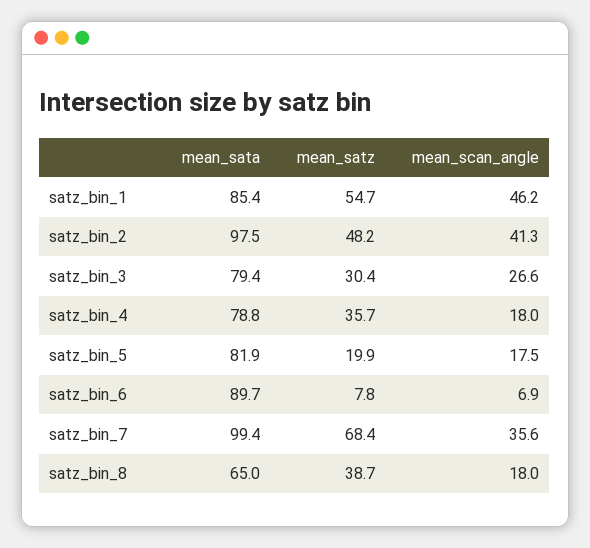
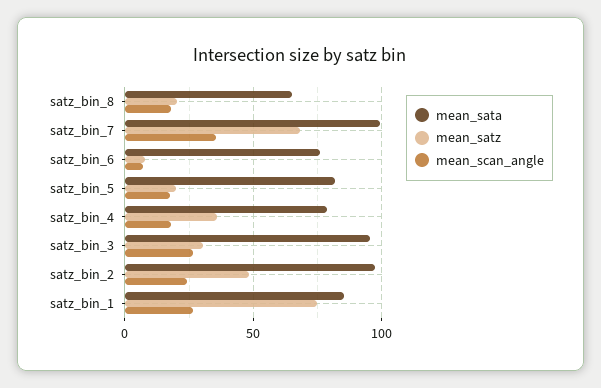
  {
    "mean_sata": {
      "satz_bin_1": 85.4,
      "satz_bin_2": 97.5,
-     "satz_bin_3": 79.4,
+     "satz_bin_3": 95,
      "satz_bin_4": 78.8,
      "satz_bin_5": 81.9,
-     "satz_bin_6": 89.7,
+     "satz_bin_6": 75,
      "satz_bin_7": 99.4,
      "satz_bin_8": 65
    },
    "mean_satz": {
-     "satz_bin_1": 54.7,
+     "satz_bin_1": 75,
      "satz_bin_2": 48.2,
      "satz_bin_3": 30.4,
      "satz_bin_4": 35.7,
      "satz_bin_5": 19.9,
      "satz_bin_6": 7.8,
      "satz_bin_7": 68.4,
-     "satz_bin_8": 38.7
+     "satz_bin_8": 20
    },
    "mean_scan_angle": {
-     "satz_bin_1": 46.2,
+     "satz_bin_1": 25,
-     "satz_bin_2": 41.3,
+     "satz_bin_2": 25,
      "satz_bin_3": 26.6,
      "satz_bin_4": 18,
      "satz_bin_5": 17.5,
      "satz_bin_6": 6.9,
      "satz_bin_7": 35.6,
      "satz_bin_8": 18
    }
  }

